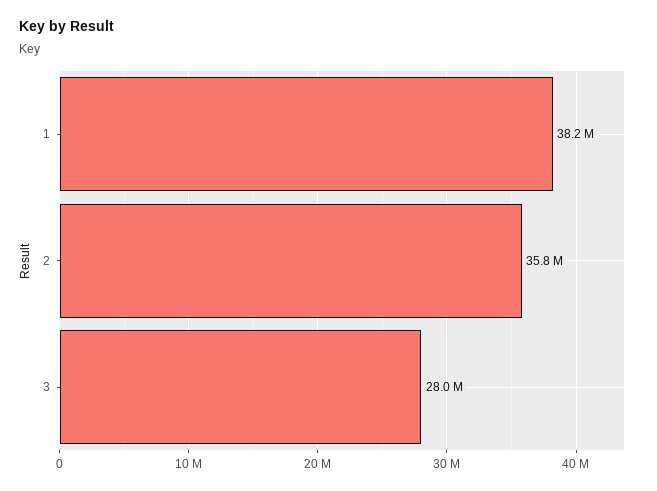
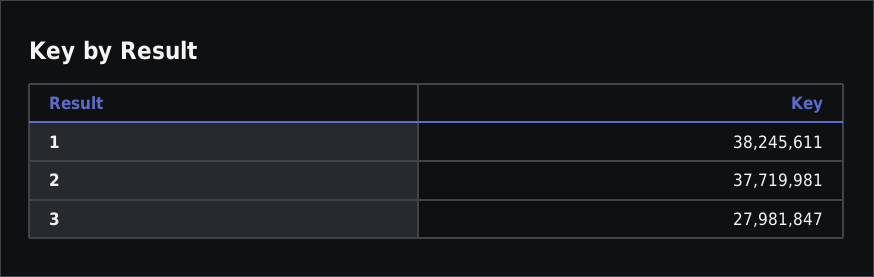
  {
    "1": 38245611,
-   "2": 35800000,
+   "2": 37719981,
    "3": 27981847
  }

